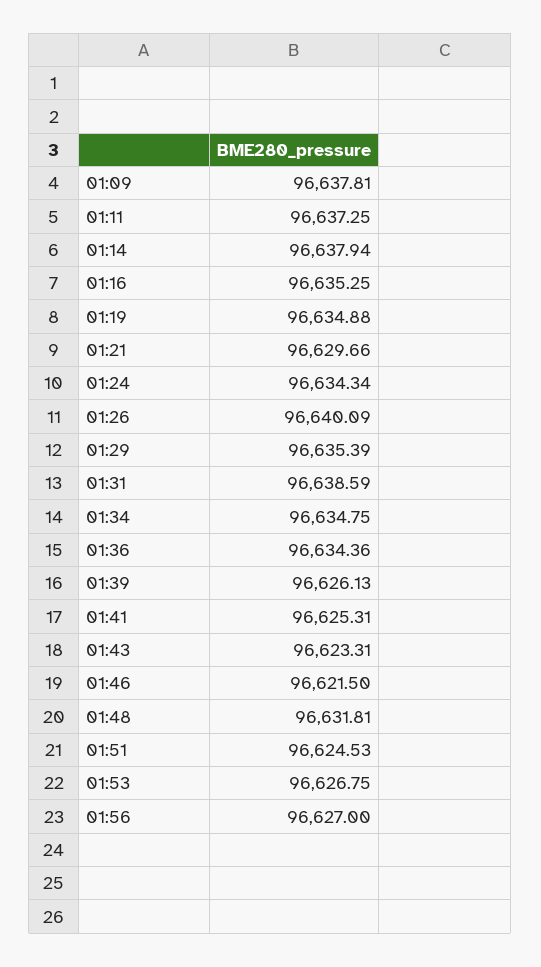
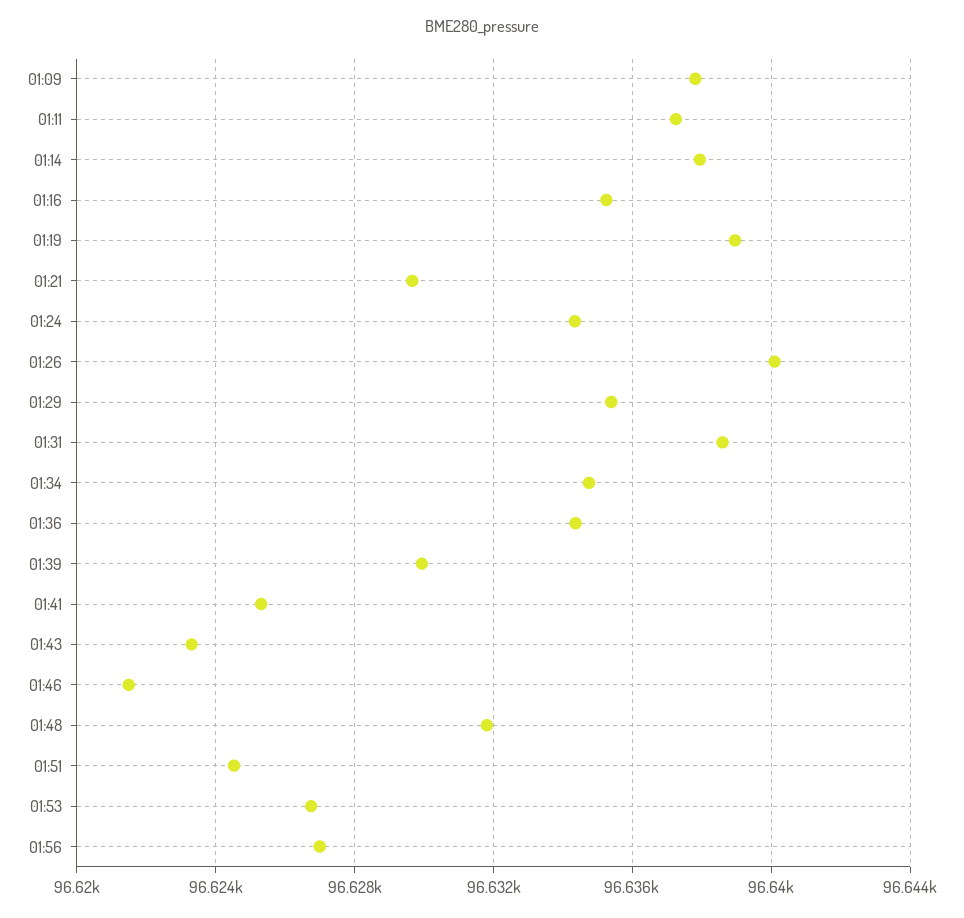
  {
    "01:09": 96637.81,
    "01:11": 96637.25,
    "01:14": 96637.94,
    "01:16": 96635.25,
-   "01:19": 96634.88,
+   "01:19": 96639,
    "01:21": 96629.66,
    "01:24": 96634.34,
    "01:26": 96640.09,
    "01:29": 96635.39,
    "01:31": 96638.59,
    "01:34": 96634.75,
    "01:36": 96634.36,
-   "01:39": 96626.13,
+   "01:39": 96630,
    "01:41": 96625.31,
    "01:43": 96623.31,
    "01:46": 96621.5,
    "01:48": 96631.81,
    "01:51": 96624.53,
    "01:53": 96626.75,
    "01:56": 96627
  }

